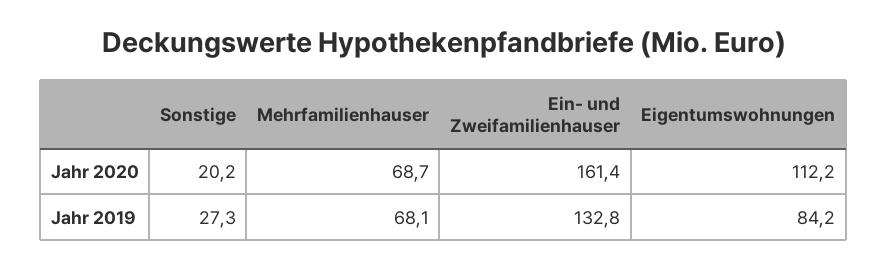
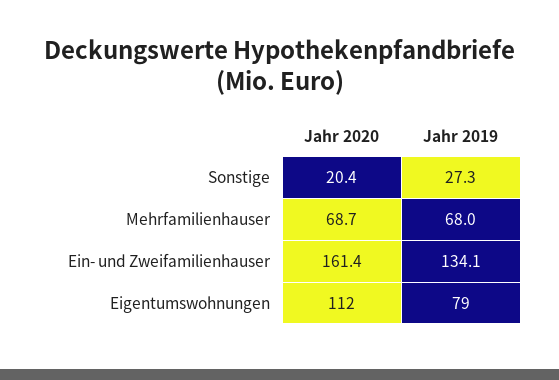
  {
    "Sonstige": {
-     "Jahr 2020": 20.2,
+     "Jahr 2020": 20.4,
      "Jahr 2019": 27.3
    },
    "Mehrfamilienhauser": {
      "Jahr 2020": 68.7,
-     "Jahr 2019": 68.1
+     "Jahr 2019": 68
    },
    "Ein- und Zweifamilienhauser": {
      "Jahr 2020": 161.4,
-     "Jahr 2019": 132.8
+     "Jahr 2019": 134.1
    },
    "Eigentumswohnungen": {
      "Jahr 2020": 112.2,
-     "Jahr 2019": 84.2
+     "Jahr 2019": 79
    }
  }

